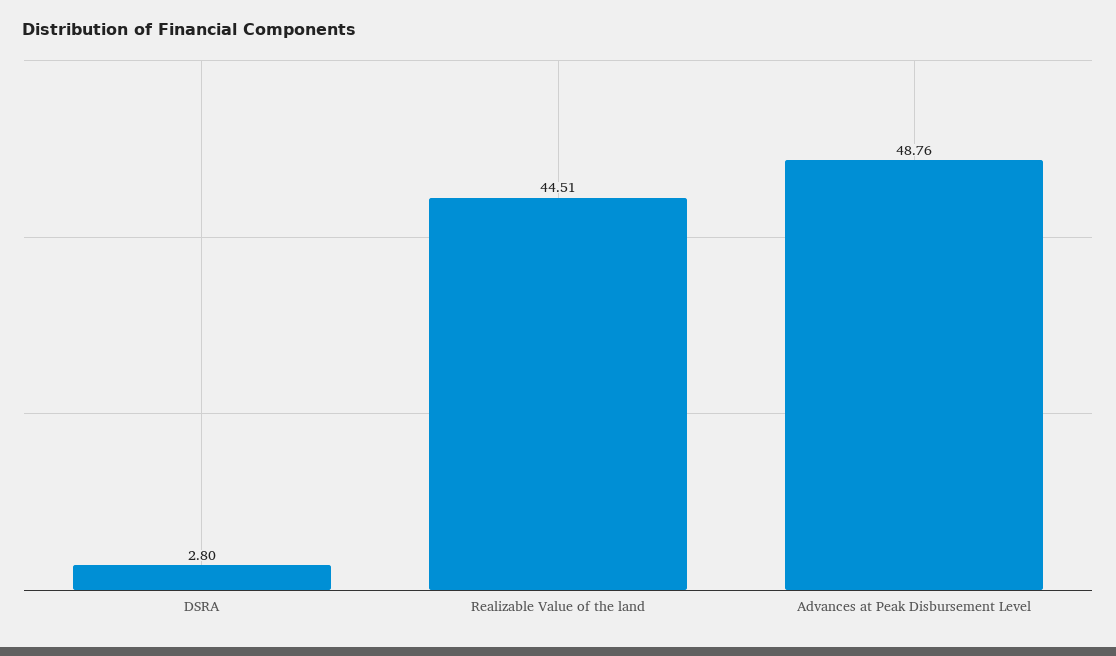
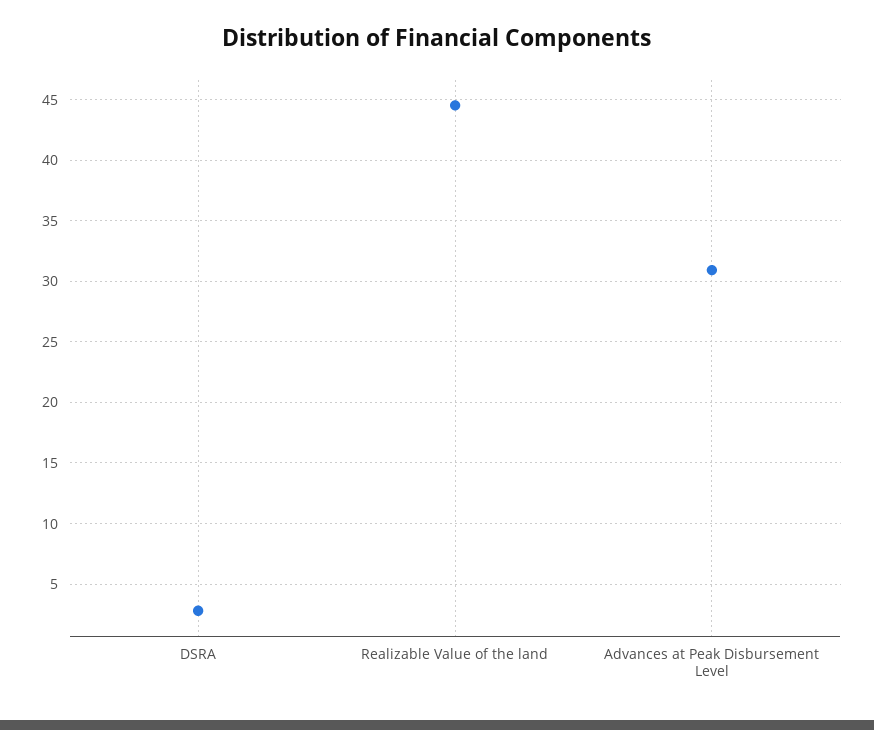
  {
    "DSRA": 2.8,
    "Realizable Value of the land": 44.51,
-   "Advances at Peak Disbursement Level": 48.76
+   "Advances at Peak Disbursement Level": 31
  }

